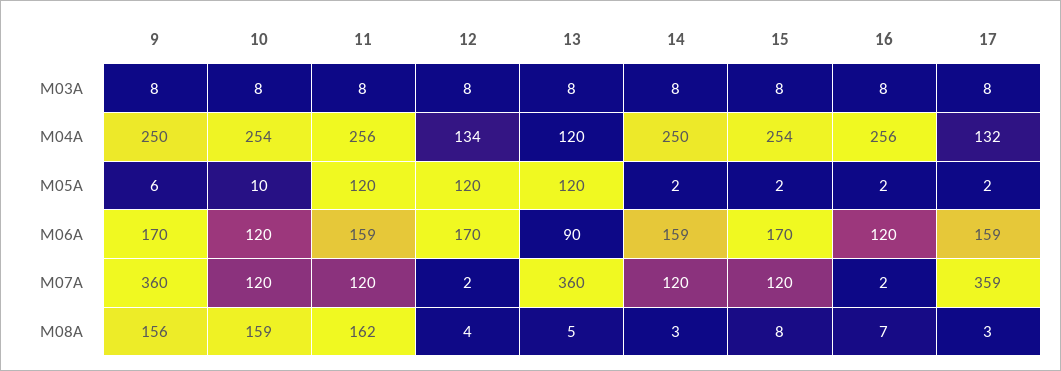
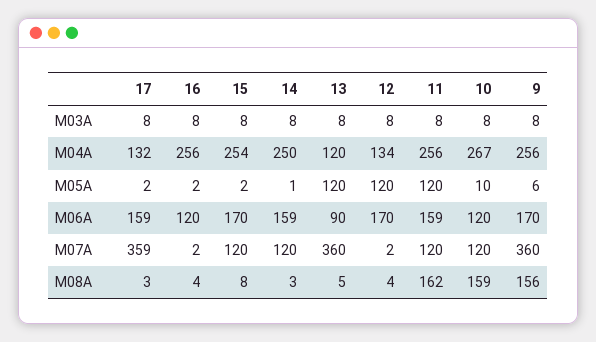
  {
    "9": {
      "M03A": 8,
-     "M04A": 250,
+     "M04A": 256,
      "M05A": 6,
      "M06A": 170,
      "M07A": 360,
      "M08A": 156
    },
    "10": {
      "M03A": 8,
-     "M04A": 254,
+     "M04A": 267,
      "M05A": 10,
      "M06A": 120,
      "M07A": 120,
      "M08A": 159
    },
    "11": {
      "M03A": 8,
      "M04A": 256,
      "M05A": 120,
      "M06A": 159,
      "M07A": 120,
      "M08A": 162
    },
    "12": {
      "M03A": 8,
      "M04A": 134,
      "M05A": 120,
      "M06A": 170,
      "M07A": 2,
      "M08A": 4
    },
    "13": {
      "M03A": 8,
      "M04A": 120,
      "M05A": 120,
      "M06A": 90,
      "M07A": 360,
      "M08A": 5
    },
    "14": {
      "M03A": 8,
      "M04A": 250,
-     "M05A": 2,
+     "M05A": 1,
      "M06A": 159,
      "M07A": 120,
      "M08A": 3
    },
    "15": {
      "M03A": 8,
      "M04A": 254,
      "M05A": 2,
      "M06A": 170,
      "M07A": 120,
      "M08A": 8
    },
    "16": {
      "M03A": 8,
      "M04A": 256,
      "M05A": 2,
      "M06A": 120,
      "M07A": 2,
-     "M08A": 7
+     "M08A": 4
    },
    "17": {
      "M03A": 8,
      "M04A": 132,
      "M05A": 2,
      "M06A": 159,
      "M07A": 359,
      "M08A": 3
    }
  }

